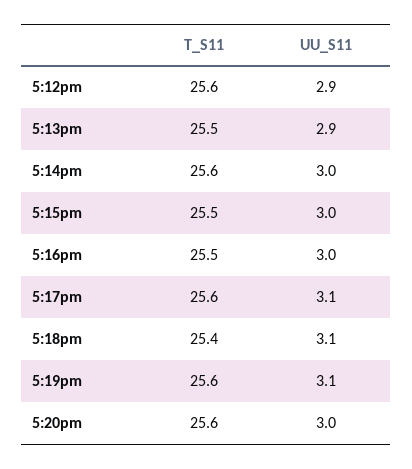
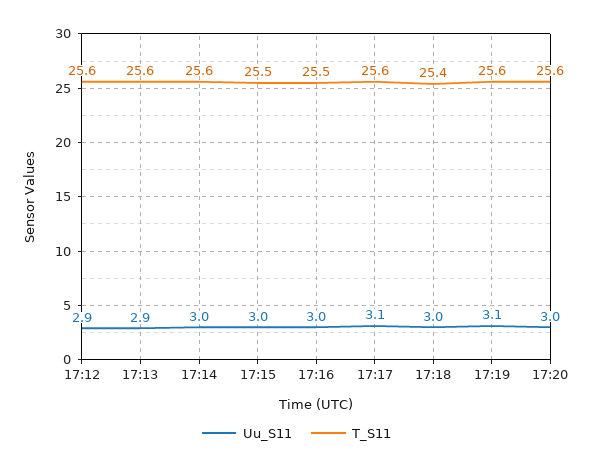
  {
    "T_S11": {
      "5:12pm": 25.6,
-     "5:13pm": 25.5,
+     "5:13pm": 25.6,
      "5:14pm": 25.6,
      "5:15pm": 25.5,
      "5:16pm": 25.5,
      "5:17pm": 25.6,
      "5:18pm": 25.4,
      "5:19pm": 25.6,
      "5:20pm": 25.6
    },
    "UU_S11": {
      "5:12pm": 2.9,
      "5:13pm": 2.9,
      "5:14pm": 3,
      "5:15pm": 3,
      "5:16pm": 3,
      "5:17pm": 3.1,
-     "5:18pm": 3.1,
+     "5:18pm": 3,
      "5:19pm": 3.1,
      "5:20pm": 3
    }
  }

